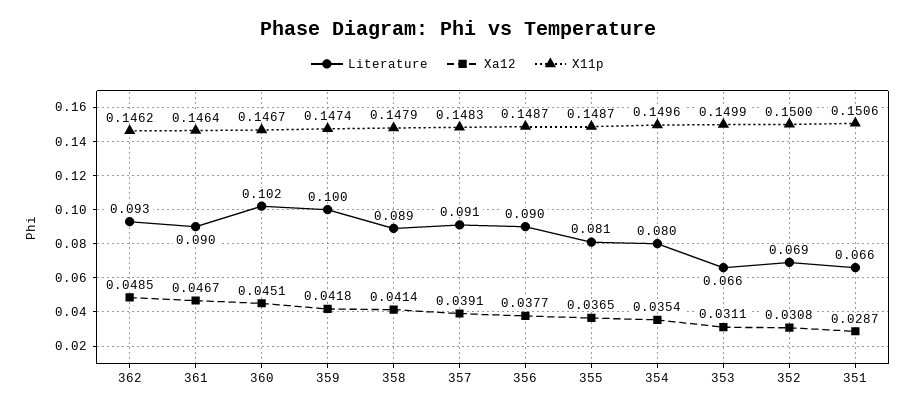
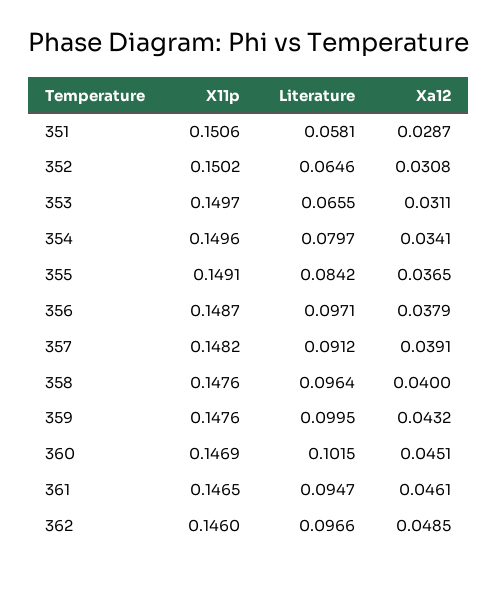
  {
    "Literature": {
-     "362": 0.093,
+     "362": 0.0966,
-     "361": 0.09,
+     "361": 0.0947,
      "360": 0.1015,
      "359": 0.0995,
-     "358": 0.089,
+     "358": 0.0964,
      "357": 0.0912,
-     "356": 0.09,
+     "356": 0.0971,
-     "355": 0.081,
+     "355": 0.0842,
      "354": 0.0797,
      "353": 0.0655,
-     "352": 0.069,
+     "352": 0.0646,
-     "351": 0.066
+     "351": 0.0581
    },
    "Xa12": {
      "362": 0.0485,
-     "361": 0.0467,
+     "361": 0.0461,
      "360": 0.0451,
-     "359": 0.0418,
+     "359": 0.0432,
-     "358": 0.0414,
+     "358": 0.04,
      "357": 0.0391,
-     "356": 0.0377,
+     "356": 0.0379,
      "355": 0.0365,
-     "354": 0.0354,
+     "354": 0.0341,
      "353": 0.0311,
      "352": 0.0308,
      "351": 0.0287
    },
    "X11p": {
-     "362": 0.1462,
+     "362": 0.146,
-     "361": 0.1464,
+     "361": 0.1465,
-     "360": 0.1467,
+     "360": 0.1469,
-     "359": 0.1474,
+     "359": 0.1476,
-     "358": 0.1479,
+     "358": 0.1476,
-     "357": 0.1483,
+     "357": 0.1482,
      "356": 0.1487,
-     "355": 0.1487,
+     "355": 0.1491,
      "354": 0.1496,
-     "353": 0.1499,
+     "353": 0.1497,
-     "352": 0.15,
+     "352": 0.1502,
      "351": 0.1506
    }
  }

